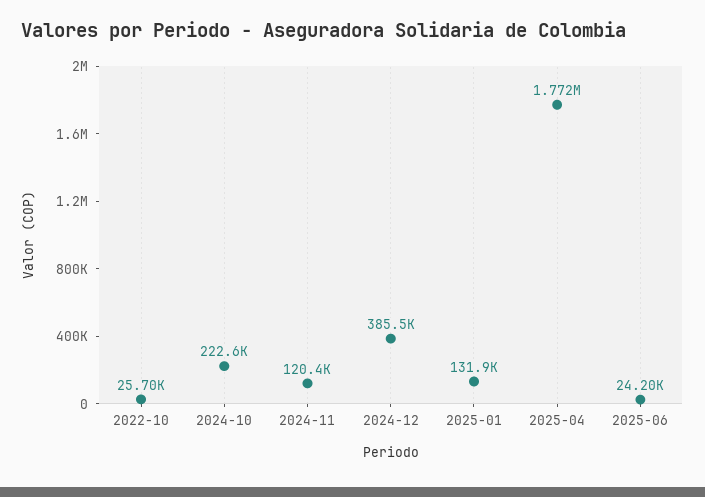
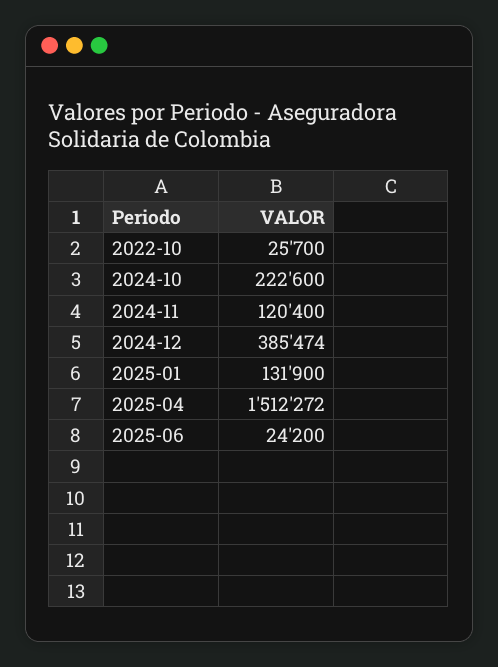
  {
    "2022-10": 25700,
    "2024-10": 222600,
    "2024-11": 120400,
    "2024-12": 385474,
    "2025-01": 131900,
-   "2025-04": 1772000,
+   "2025-04": 1512272,
    "2025-06": 24200
  }

